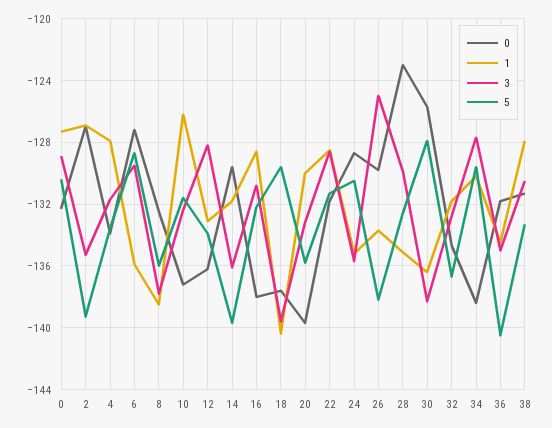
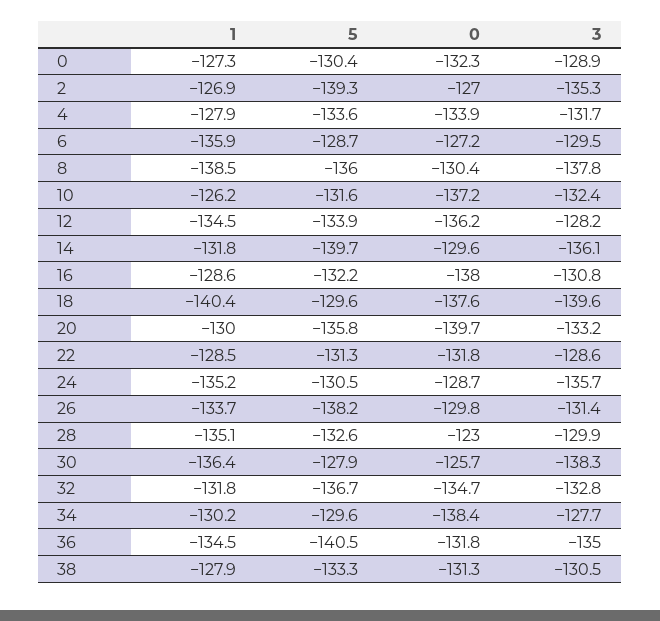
  {
    "0": {
      "0": -132.3,
      "2": -127,
      "4": -133.9,
      "6": -127.2,
-     "8": -132.5,
+     "8": -130.4,
      "10": -137.2,
      "12": -136.2,
      "14": -129.6,
      "16": -138,
      "18": -137.6,
      "20": -139.7,
      "22": -131.8,
      "24": -128.7,
      "26": -129.8,
      "28": -123,
      "30": -125.7,
      "32": -134.7,
      "34": -138.4,
      "36": -131.8,
      "38": -131.3
    },
    "1": {
      "0": -127.3,
      "2": -126.9,
      "4": -127.9,
      "6": -135.9,
      "8": -138.5,
      "10": -126.2,
-     "12": -133,
+     "12": -134.5,
      "14": -131.8,
      "16": -128.6,
      "18": -140.4,
      "20": -130,
      "22": -128.5,
      "24": -135.2,
      "26": -133.7,
      "28": -135.1,
      "30": -136.4,
      "32": -131.8,
      "34": -130.2,
      "36": -134.5,
      "38": -127.9
    },
    "3": {
      "0": -128.9,
      "2": -135.3,
      "4": -131.7,
      "6": -129.5,
      "8": -137.8,
      "10": -132.4,
      "12": -128.2,
      "14": -136.1,
      "16": -130.8,
      "18": -139.6,
      "20": -133.2,
      "22": -128.6,
      "24": -135.7,
-     "26": -125,
+     "26": -131.4,
      "28": -129.9,
      "30": -138.3,
      "32": -132.8,
      "34": -127.7,
      "36": -135,
      "38": -130.5
    },
    "5": {
      "0": -130.4,
      "2": -139.3,
      "4": -133.6,
      "6": -128.7,
      "8": -136,
      "10": -131.6,
      "12": -133.9,
      "14": -139.7,
      "16": -132.2,
      "18": -129.6,
      "20": -135.8,
      "22": -131.3,
      "24": -130.5,
      "26": -138.2,
      "28": -132.6,
      "30": -127.9,
      "32": -136.7,
      "34": -129.6,
      "36": -140.5,
      "38": -133.3
    }
  }

